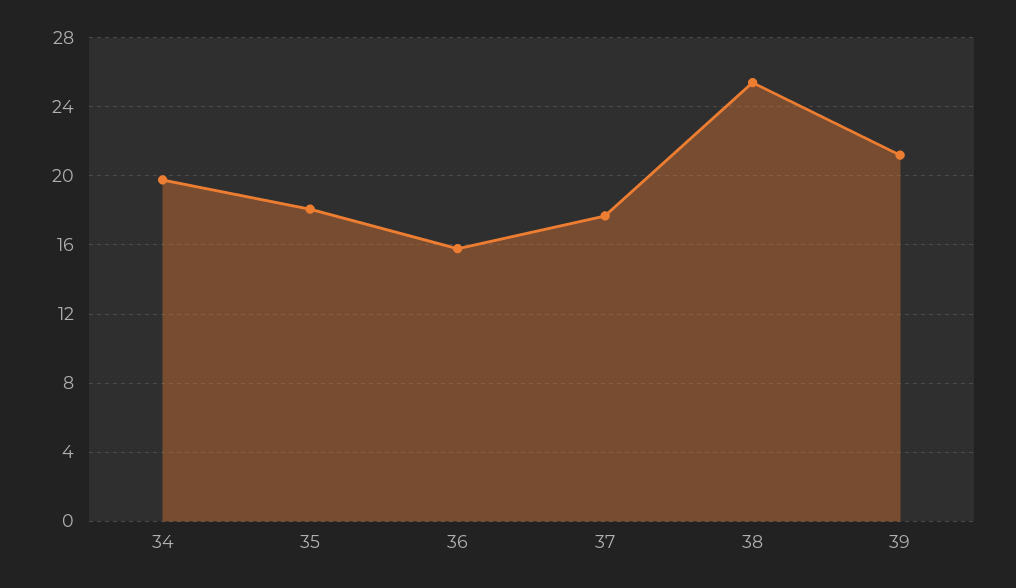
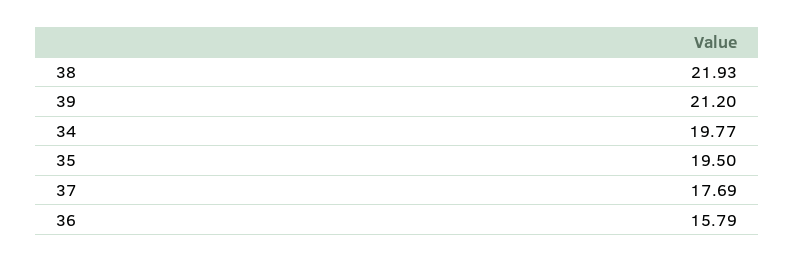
  {
    "34": 19.77,
-   "35": 18,
+   "35": 19.5,
    "36": 15.79,
    "37": 17.69,
-   "38": 25.5,
+   "38": 21.93,
    "39": 21.2
  }

